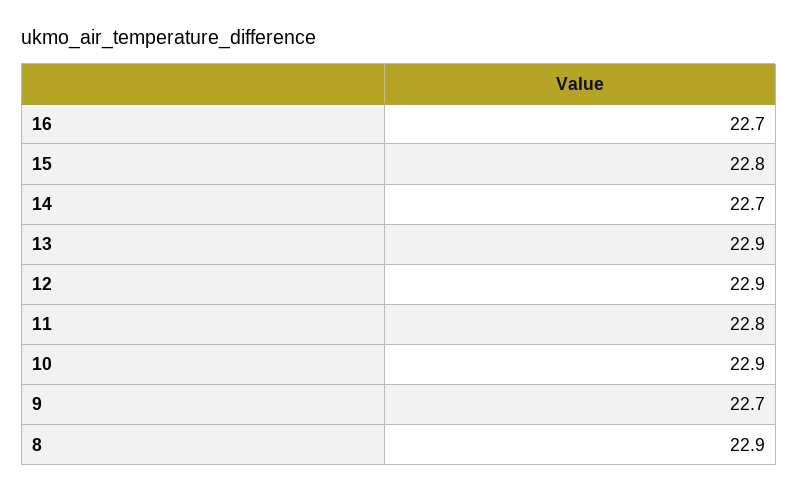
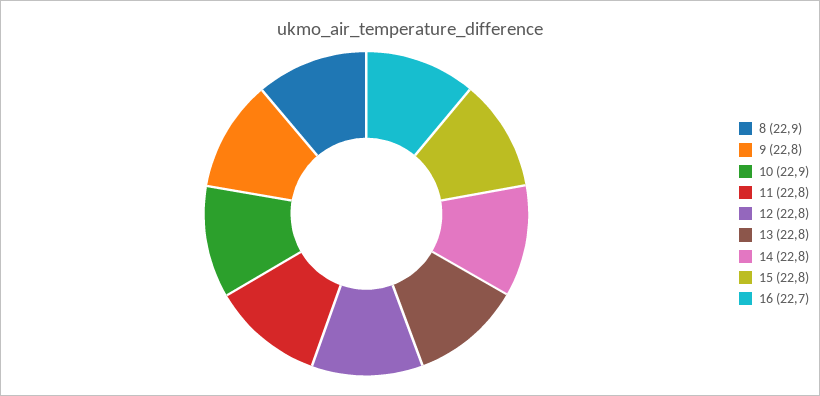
  {
    "16": 22.7,
    "15": 22.8,
-   "14": 22.7,
+   "14": 22.8,
-   "13": 22.9,
+   "13": 22.8,
-   "12": 22.9,
+   "12": 22.8,
    "11": 22.8,
    "10": 22.9,
-   "9": 22.7,
+   "9": 22.8,
    "8": 22.9
  }

